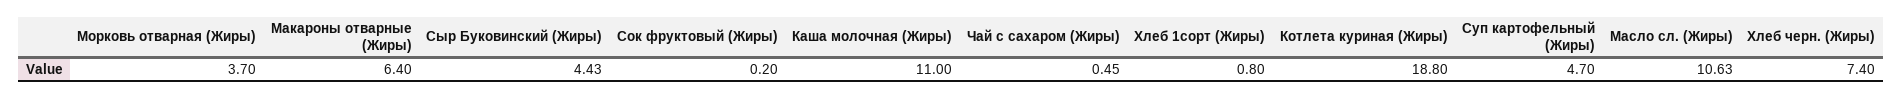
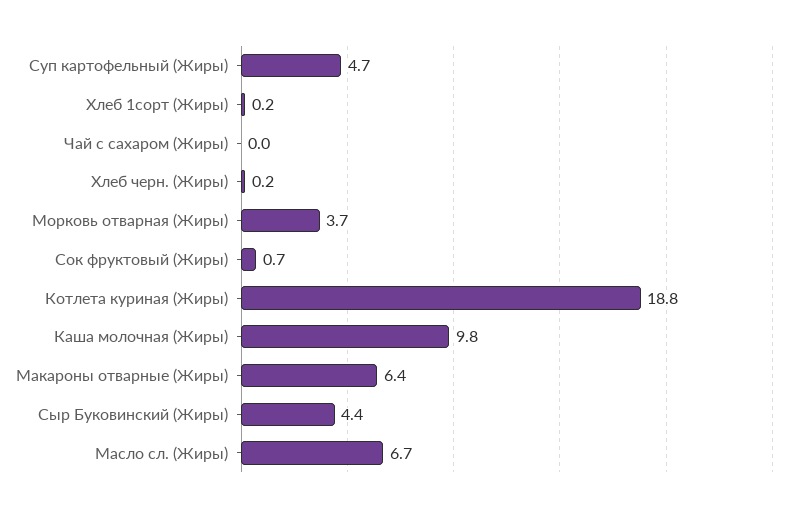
  {
    "Морковь отварная (Жиры)": 3.7,
    "Макароны отварные (Жиры)": 6.4,
    "Сыр Буковинский (Жиры)": 4.43,
-   "Сок фруктовый (Жиры)": 0.2,
+   "Сок фруктовый (Жиры)": 0.7,
-   "Каша молочная (Жиры)": 11,
+   "Каша молочная (Жиры)": 9.8,
-   "Чай с сахаром (Жиры)": 0.45,
+   "Чай с сахаром (Жиры)": 0,
-   "Хлеб 1сорт (Жиры)": 0.8,
+   "Хлеб 1сорт (Жиры)": 0.2,
    "Котлета куриная (Жиры)": 18.8,
    "Суп картофельный (Жиры)": 4.7,
-   "Масло сл. (Жиры)": 10.63,
+   "Масло сл. (Жиры)": 6.7,
-   "Хлеб черн. (Жиры)": 7.4
+   "Хлеб черн. (Жиры)": 0.2
  }

